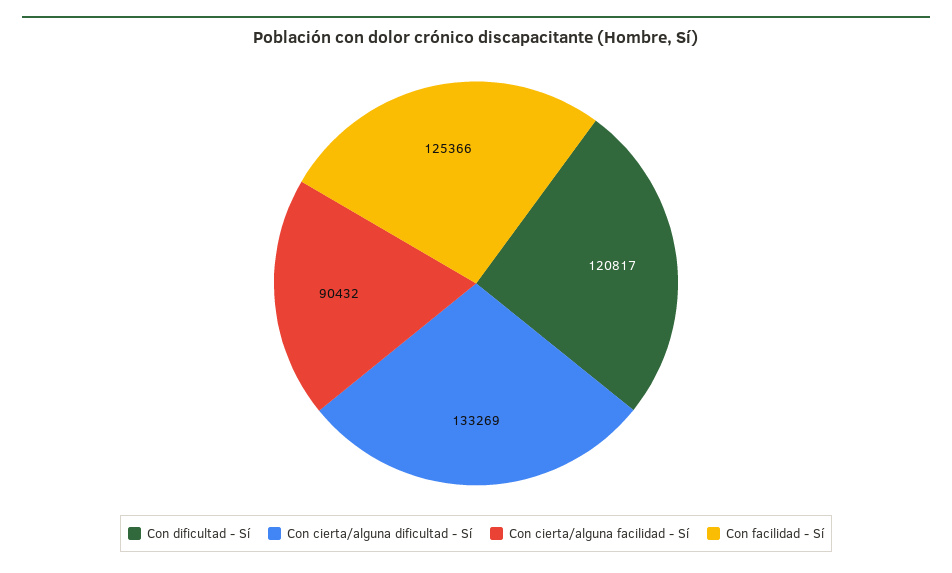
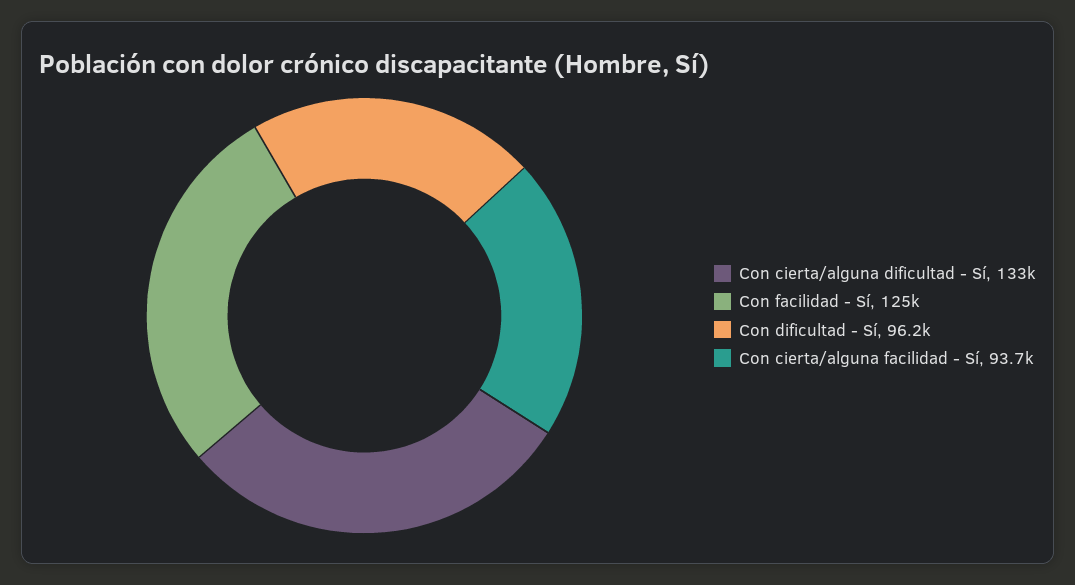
  {
-   "Con dificultad - Sí": 120817,
+   "Con dificultad - Sí": 96200,
    "Con cierta/alguna dificultad - Sí": 133269,
-   "Con cierta/alguna facilidad - Sí": 90432,
+   "Con cierta/alguna facilidad - Sí": 93700,
    "Con facilidad - Sí": 125366
  }

